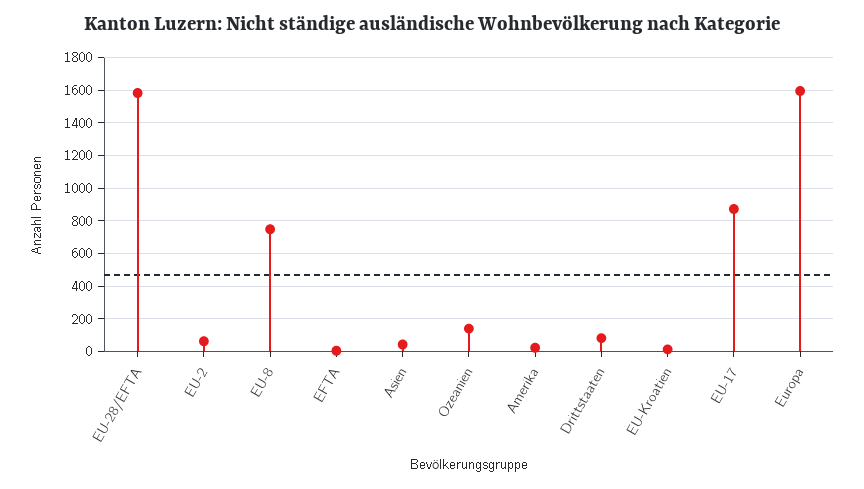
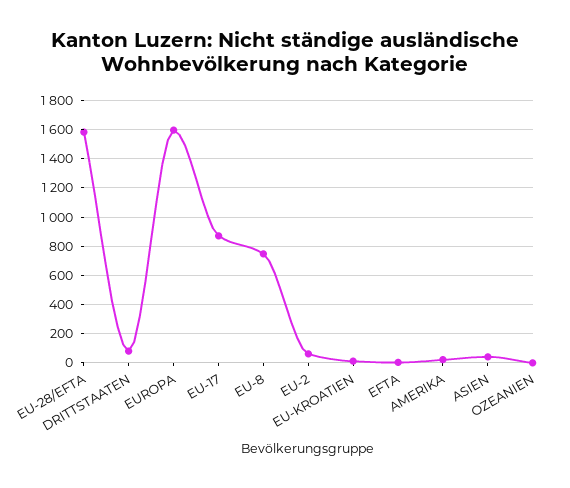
  {
    "EU-28/EFTA": 1600,
    "EU-2": 50,
    "EU-8": 750,
    "EFTA": 0,
    "Asien": 50,
-   "Ozeanien": 150,
+   "Ozeanien": 0,
    "Amerika": 0,
    "Drittstaaten": 100,
    "EU-Kroatien": 0,
    "EU-17": 850,
    "Europa": 1600
  }

